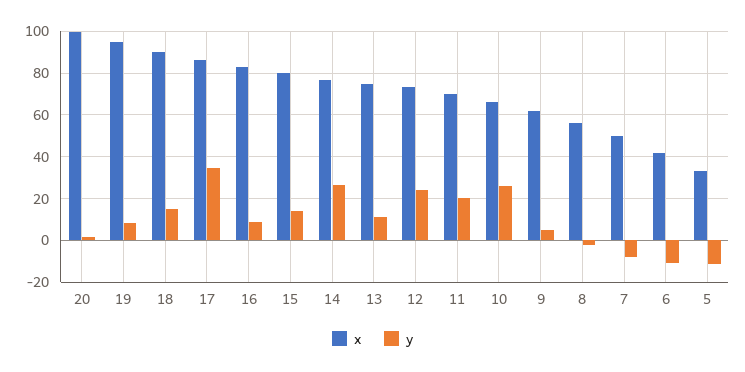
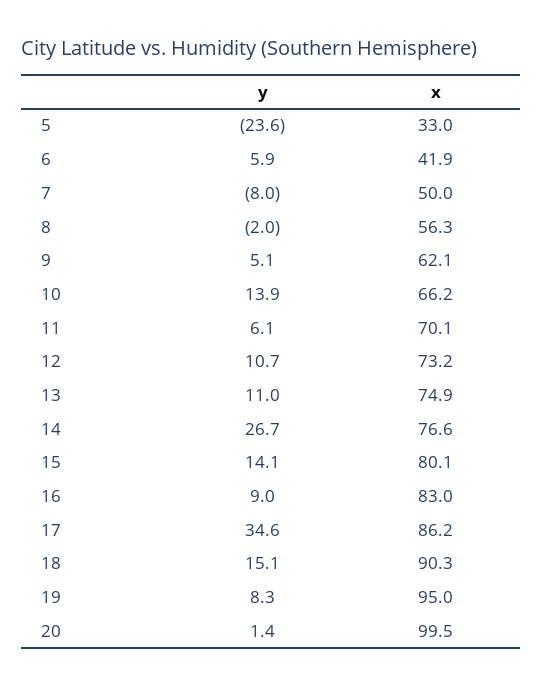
  {
    "x": {
      "20": 99.5,
      "19": 95,
      "18": 90.3,
      "17": 86.2,
      "16": 83,
      "15": 80.1,
      "14": 76.6,
      "13": 74.9,
      "12": 73.2,
      "11": 70.1,
      "10": 66.2,
      "9": 62.1,
      "8": 56.3,
      "7": 50,
      "6": 41.9,
      "5": 33
    },
    "y": {
      "20": 1.4,
      "19": 8.3,
      "18": 15.1,
      "17": 34.6,
      "16": 9,
      "15": 14.1,
      "14": 26.7,
      "13": 11,
-     "12": 25,
+     "12": 10.7,
-     "11": 20,
+     "11": 6.1,
-     "10": 25,
+     "10": 13.9,
      "9": 5.1,
      "8": -2,
      "7": -8,
-     "6": -10,
+     "6": 5.9,
-     "5": -10
+     "5": -23.6
    }
  }

